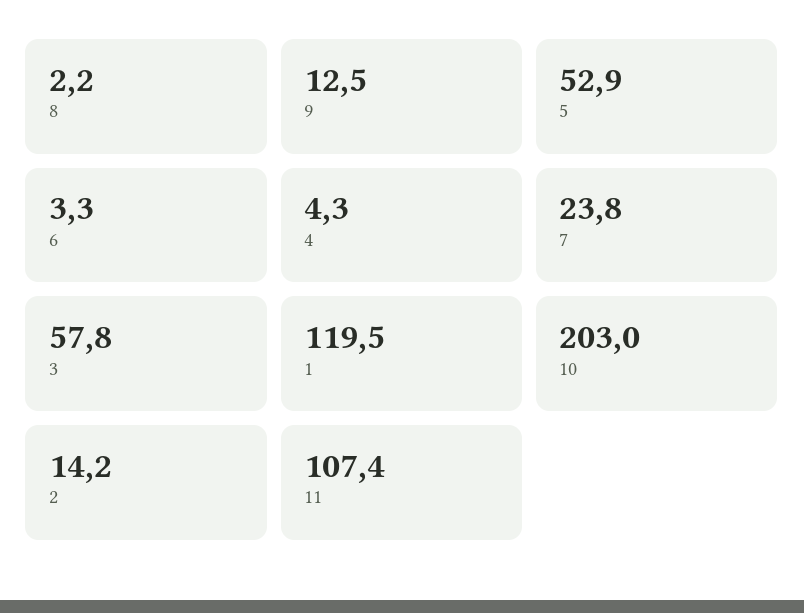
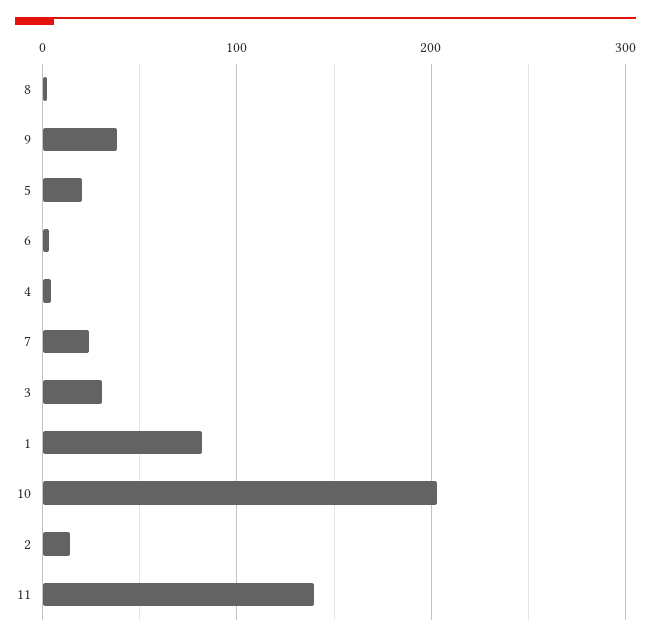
  {
    "8": 2.2,
-   "9": 12.5,
+   "9": 40,
-   "5": 52.9,
+   "5": 20,
    "6": 3.3,
    "4": 4.3,
    "7": 23.8,
-   "3": 57.8,
+   "3": 30,
-   "1": 119.5,
+   "1": 80,
    "10": 203,
    "2": 14.2,
-   "11": 107.4
+   "11": 140
  }

